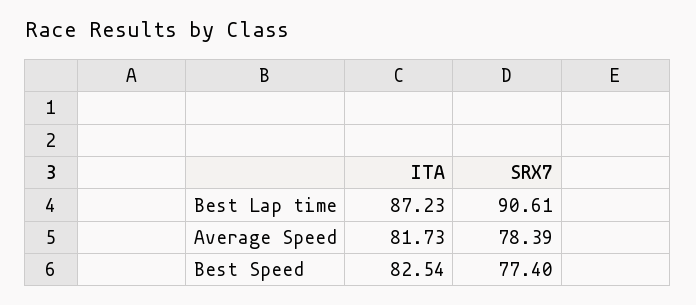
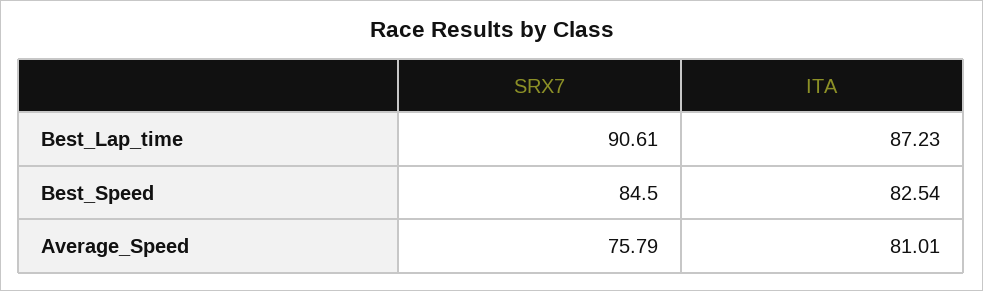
  {
    "ITA": {
      "Best Lap time": 87.23,
-     "Average Speed": 81.73,
+     "Average Speed": 81.01,
      "Best Speed": 82.54
    },
    "SRX7": {
      "Best Lap time": 90.61,
-     "Average Speed": 78.39,
+     "Average Speed": 75.79,
-     "Best Speed": 77.4
+     "Best Speed": 84.5
    }
  }

